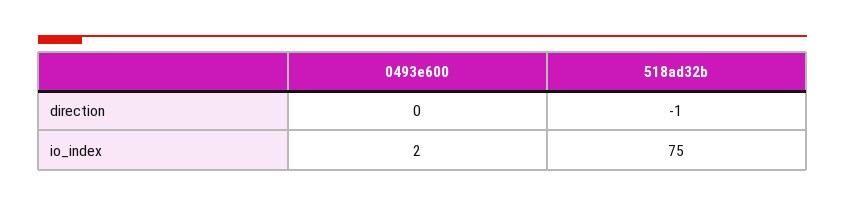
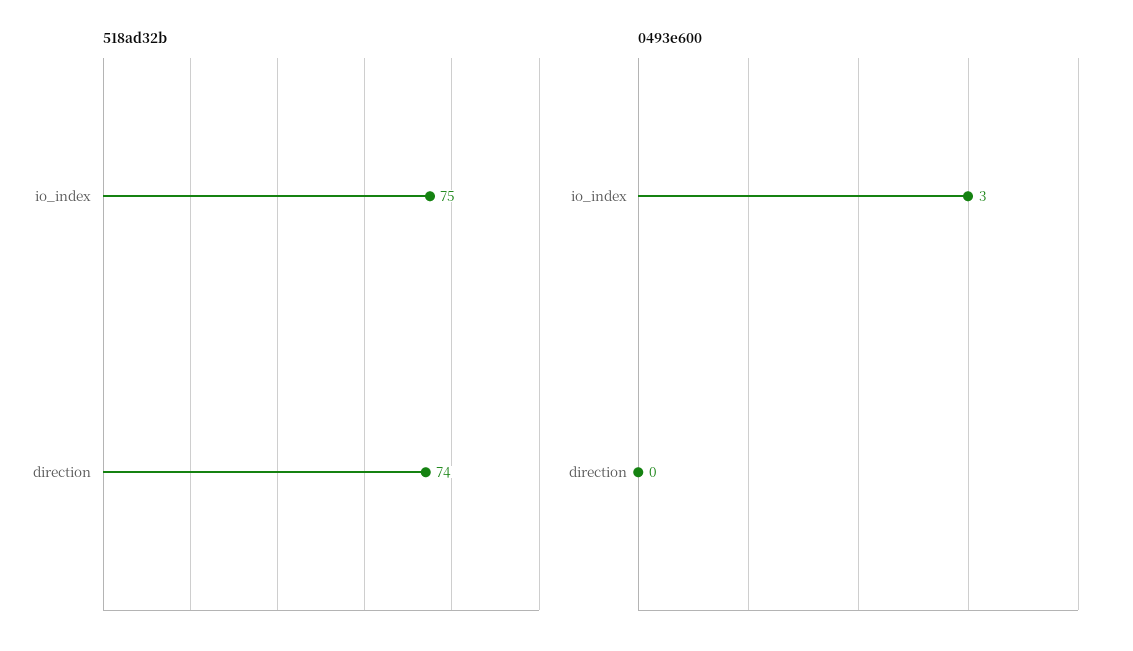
  {
    "0493e600": {
      "direction": 0,
-     "io_index": 2
+     "io_index": 3
    },
    "518ad32b": {
-     "direction": -1,
+     "direction": 74,
      "io_index": 75
    }
  }

